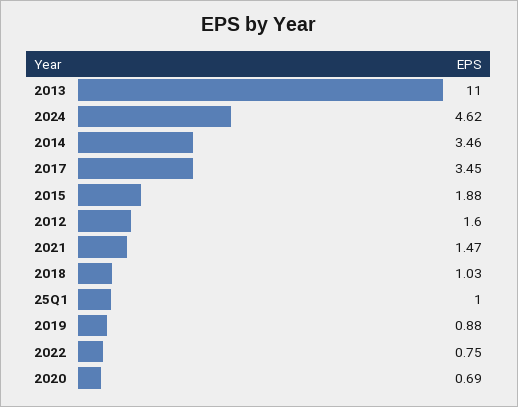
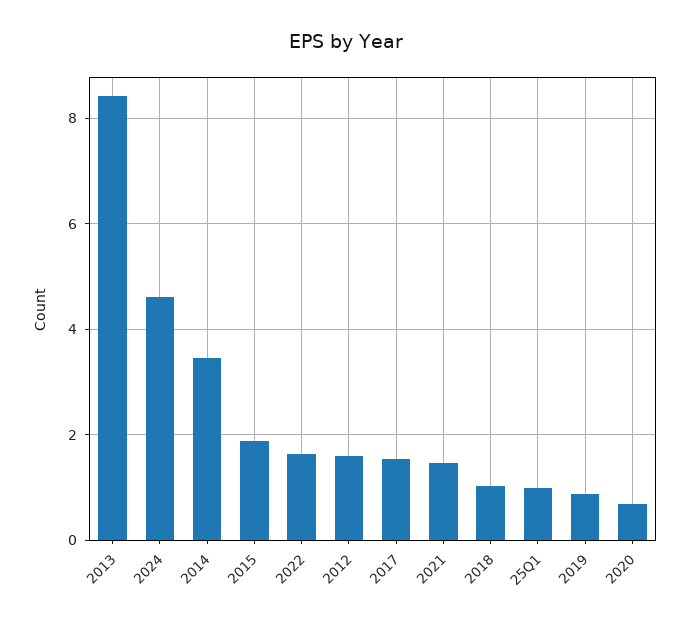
  {
-   "2013": 11,
+   "2013": 8.4,
    "2024": 4.62,
    "2014": 3.46,
-   "2017": 3.45,
+   "2017": 1.6,
    "2015": 1.88,
    "2012": 1.6,
    "2021": 1.47,
    "2018": 1.03,
    "25Q1": 1,
    "2019": 0.88,
-   "2022": 0.75,
+   "2022": 1.6,
    "2020": 0.69
  }

